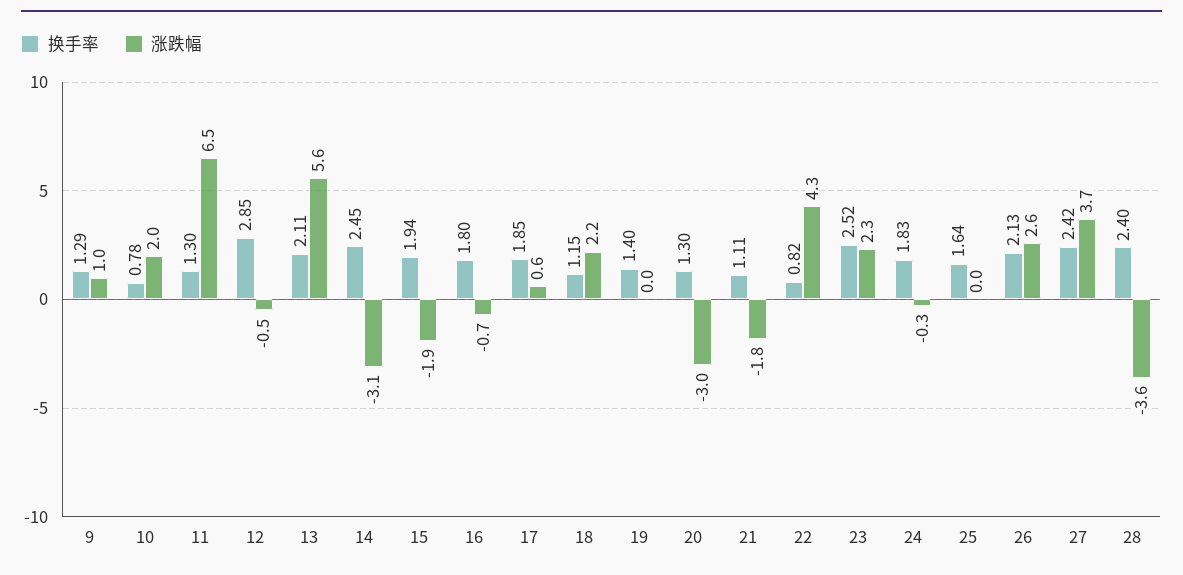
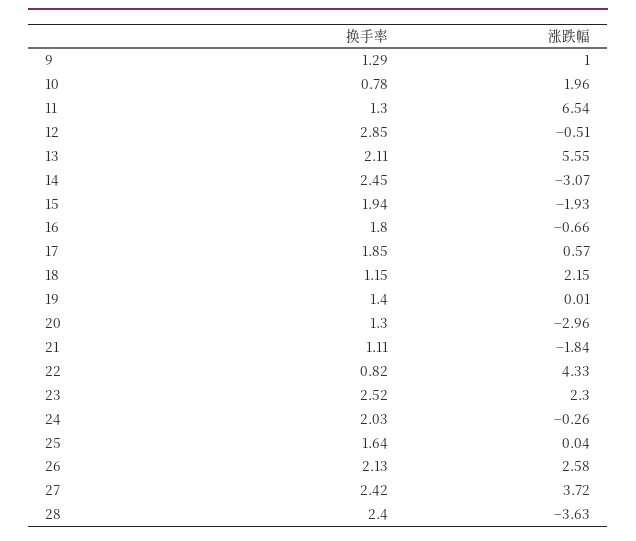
  {
    "换手率": {
      "9": 1.29,
      "10": 0.78,
      "11": 1.3,
      "12": 2.85,
      "13": 2.11,
      "14": 2.45,
      "15": 1.94,
      "16": 1.8,
      "17": 1.85,
      "18": 1.15,
      "19": 1.4,
      "20": 1.3,
      "21": 1.11,
      "22": 0.82,
      "23": 2.52,
-     "24": 1.83,
+     "24": 2.03,
      "25": 1.64,
      "26": 2.13,
      "27": 2.42,
      "28": 2.4
    },
    "涨跌幅": {
      "9": 1,
      "10": 1.96,
      "11": 6.54,
      "12": -0.51,
      "13": 5.55,
      "14": -3.07,
      "15": -1.93,
      "16": -0.66,
      "17": 0.57,
      "18": 2.15,
      "19": 0.01,
      "20": -2.96,
      "21": -1.84,
      "22": 4.33,
      "23": 2.3,
      "24": -0.26,
      "25": 0.04,
      "26": 2.58,
      "27": 3.72,
      "28": -3.63
    }
  }

